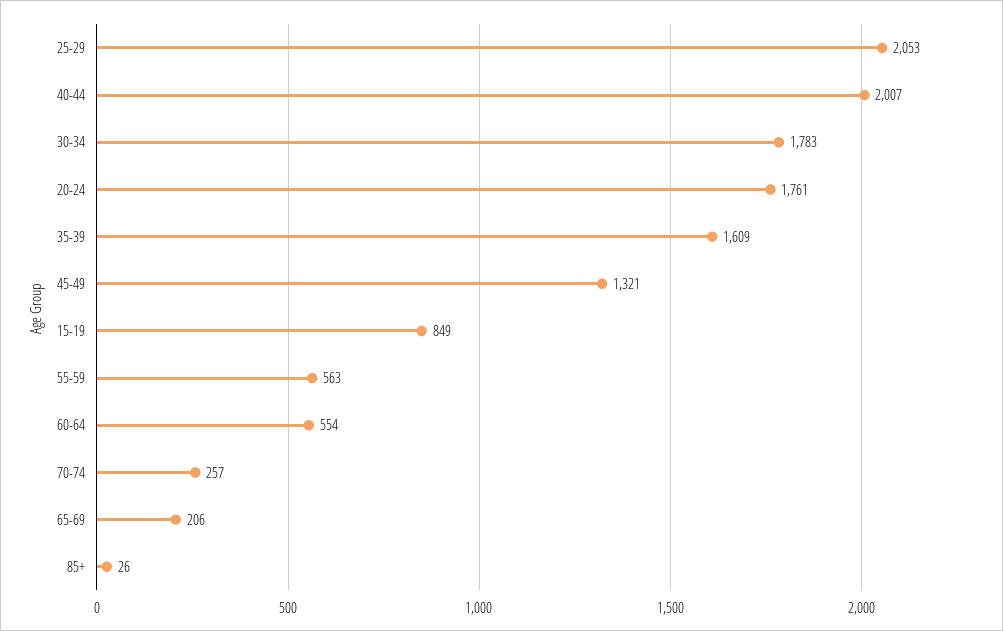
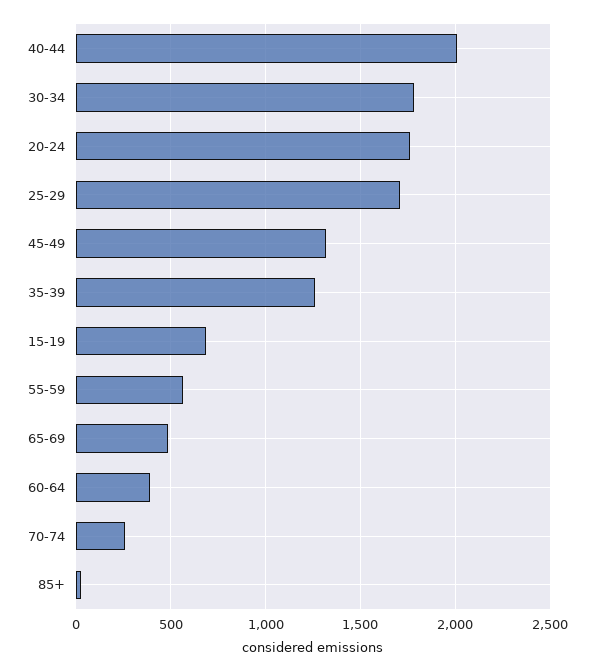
  {
-   "25-29": 2053,
+   "25-29": 1700,
    "40-44": 2007,
    "30-34": 1783,
    "20-24": 1761,
-   "35-39": 1609,
+   "35-39": 1250,
    "45-49": 1321,
-   "15-19": 849,
+   "15-19": 700,
    "55-59": 563,
-   "60-64": 554,
+   "60-64": 400,
    "70-74": 257,
-   "65-69": 206,
+   "65-69": 500,
    "85+": 26
  }

